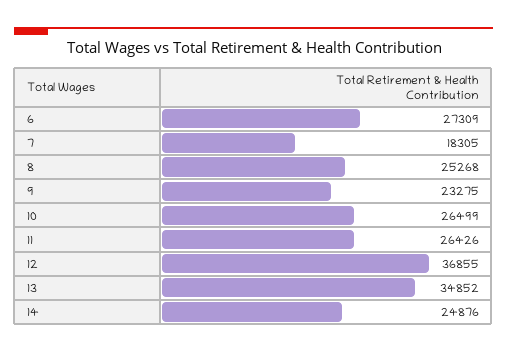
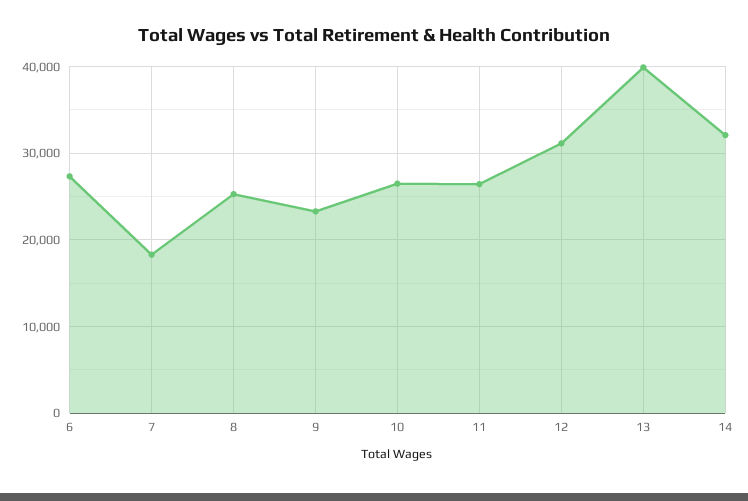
  {
    "6": 27309,
    "7": 18305,
    "8": 25268,
    "9": 23275,
    "10": 26499,
    "11": 26426,
-   "12": 36855,
+   "12": 31000,
-   "13": 34852,
+   "13": 40000,
-   "14": 24876
+   "14": 32000
  }

